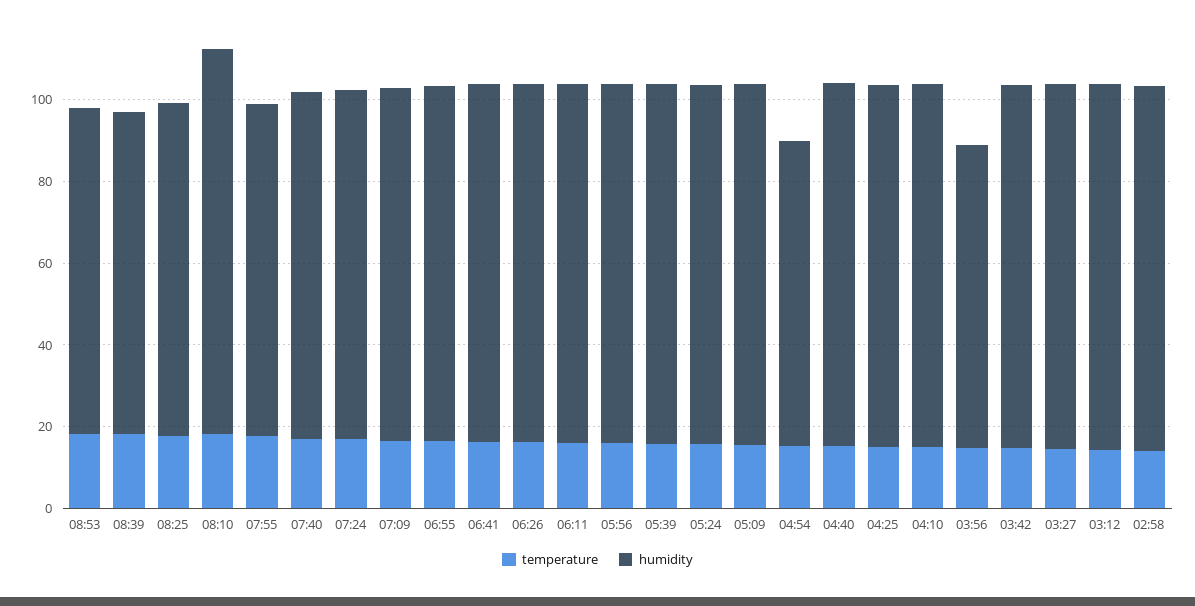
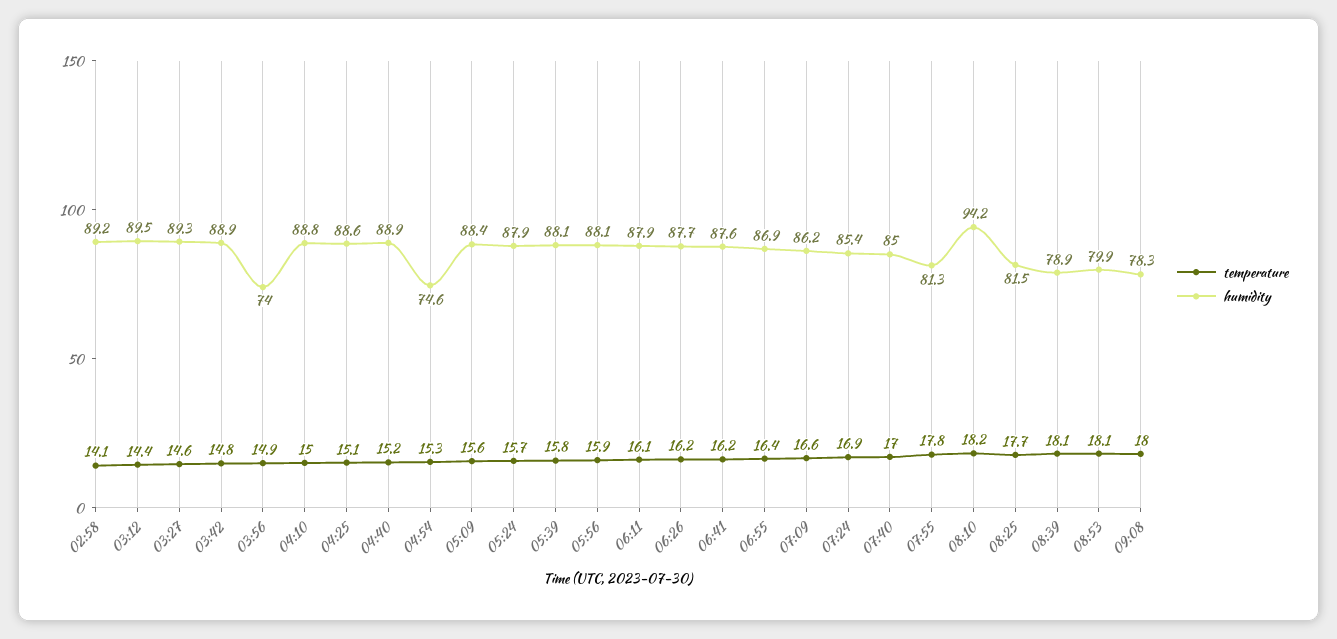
  {
    "temperature": {
      "08:53": 18.1,
      "08:39": 18.1,
      "08:25": 17.7,
      "08:10": 18.2,
      "07:55": 17.8,
      "07:40": 17,
      "07:24": 16.9,
      "07:09": 16.6,
      "06:55": 16.4,
      "06:41": 16.2,
      "06:26": 16.2,
      "06:11": 16.1,
      "05:56": 15.9,
      "05:39": 15.8,
      "05:24": 15.7,
      "05:09": 15.6,
      "04:54": 15.3,
      "04:40": 15.2,
      "04:25": 15.1,
      "04:10": 15,
      "03:56": 14.9,
      "03:42": 14.8,
      "03:27": 14.6,
      "03:12": 14.4,
-     "02:58": 14.1
+     "02:58": 14.1,
+     "09:08": 18
    },
    "humidity": {
      "08:53": 79.9,
      "08:39": 78.9,
      "08:25": 81.5,
      "08:10": 94.2,
      "07:55": 81.3,
      "07:40": 85,
      "07:24": 85.4,
      "07:09": 86.2,
      "06:55": 86.9,
      "06:41": 87.6,
      "06:26": 87.7,
      "06:11": 87.9,
      "05:56": 88.1,
      "05:39": 88.1,
      "05:24": 87.9,
      "05:09": 88.4,
      "04:54": 74.6,
      "04:40": 88.9,
      "04:25": 88.6,
      "04:10": 88.8,
      "03:56": 74,
      "03:42": 88.9,
      "03:27": 89.3,
      "03:12": 89.5,
-     "02:58": 89.2
+     "02:58": 89.2,
+     "09:08": 78.3
    }
  }

